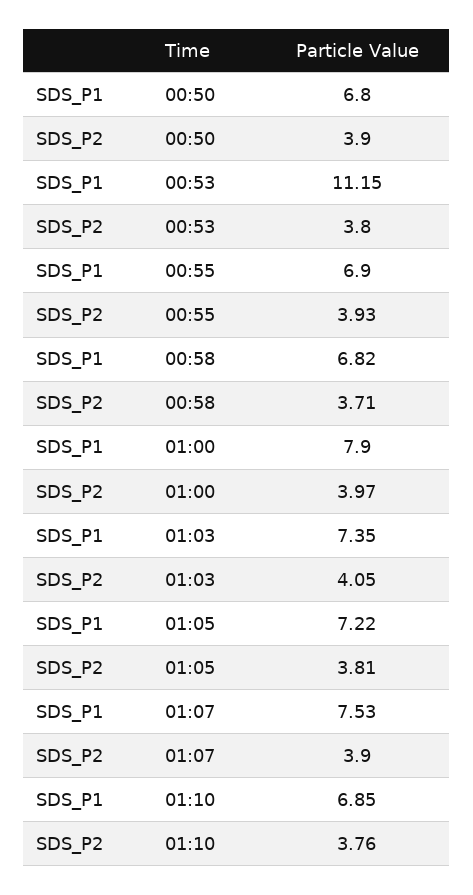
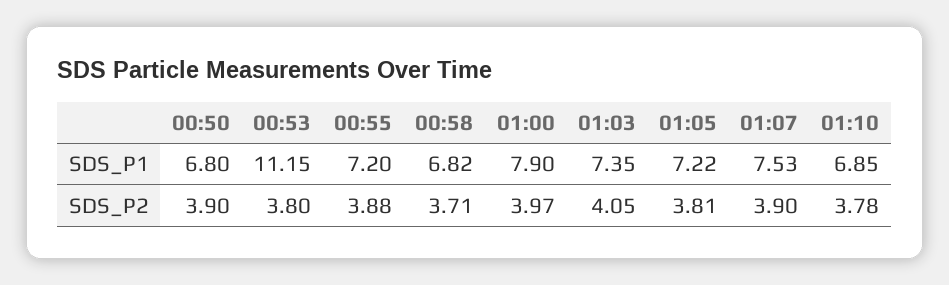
  {
    "SDS_P1": {
      "00:50": 6.8,
      "00:53": 11.15,
-     "00:55": 6.9,
+     "00:55": 7.2,
      "00:58": 6.82,
      "01:00": 7.9,
      "01:03": 7.35,
      "01:05": 7.22,
      "01:07": 7.53,
      "01:10": 6.85
    },
    "SDS_P2": {
      "00:50": 3.9,
      "00:53": 3.8,
-     "00:55": 3.93,
+     "00:55": 3.88,
      "00:58": 3.71,
      "01:00": 3.97,
      "01:03": 4.05,
      "01:05": 3.81,
      "01:07": 3.9,
-     "01:10": 3.76
+     "01:10": 3.78
    }
  }

